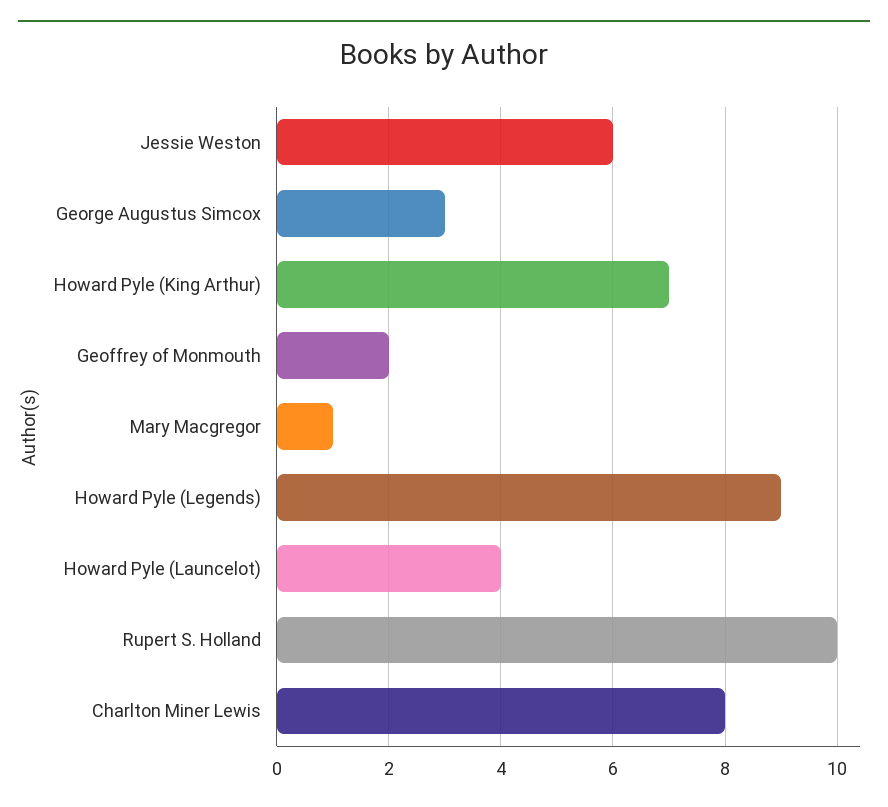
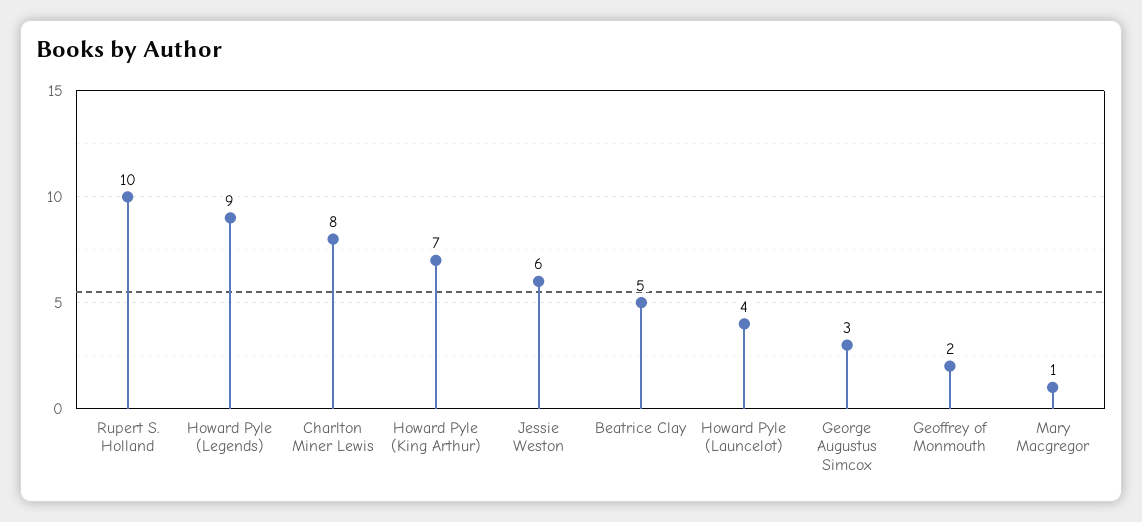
  {
    "Jessie Weston": 6,
    "George Augustus Simcox": 3,
    "Howard Pyle (King Arthur)": 7,
    "Geoffrey of Monmouth": 2,
    "Mary Macgregor": 1,
    "Howard Pyle (Legends)": 9,
    "Howard Pyle (Launcelot)": 4,
    "Rupert S. Holland": 10,
-   "Charlton Miner Lewis": 8
+   "Charlton Miner Lewis": 8,
+   "Beatrice Clay": 5
  }

